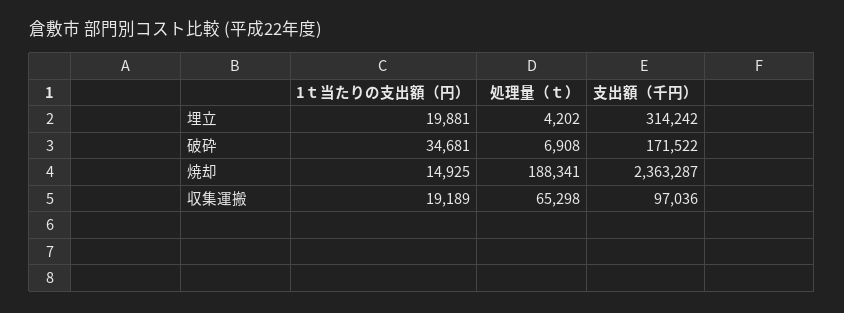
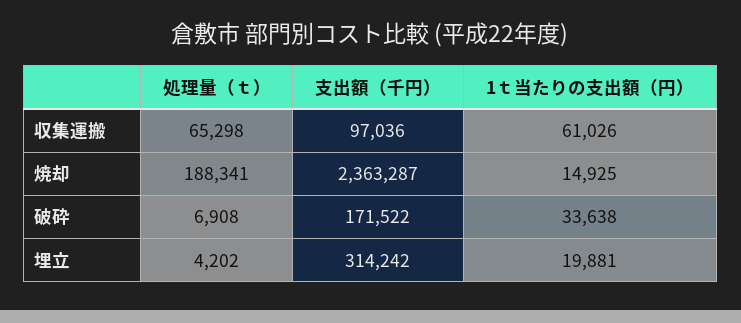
  {
    "1ｔ当たりの支出額（円）": {
      "埋立": 19881,
-     "破砕": 34681,
+     "破砕": 33638,
      "焼却": 14925,
-     "収集運搬": 19189
+     "収集運搬": 61026
    },
    "処理量（ｔ）": {
      "埋立": 4202,
      "破砕": 6908,
      "焼却": 188341,
      "収集運搬": 65298
    },
    "支出額（千円）": {
      "埋立": 314242,
      "破砕": 171522,
      "焼却": 2363287,
      "収集運搬": 97036
    }
  }

